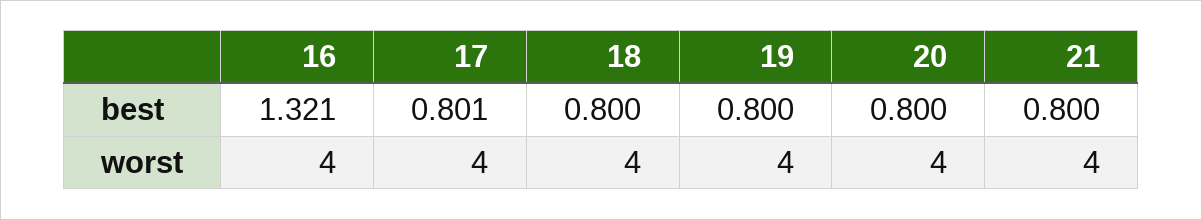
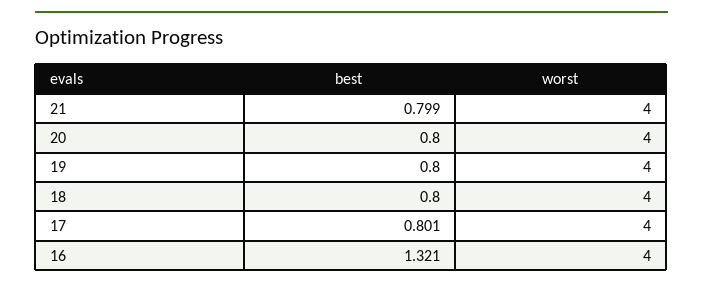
  {
    "16": {
      "best": 1.321,
      "worst": 4
    },
    "17": {
      "best": 0.801,
      "worst": 4
    },
    "18": {
      "best": 0.8,
      "worst": 4
    },
    "19": {
      "best": 0.8,
      "worst": 4
    },
    "20": {
      "best": 0.8,
      "worst": 4
    },
    "21": {
-     "best": 0.8,
+     "best": 0.799,
      "worst": 4
    }
  }

